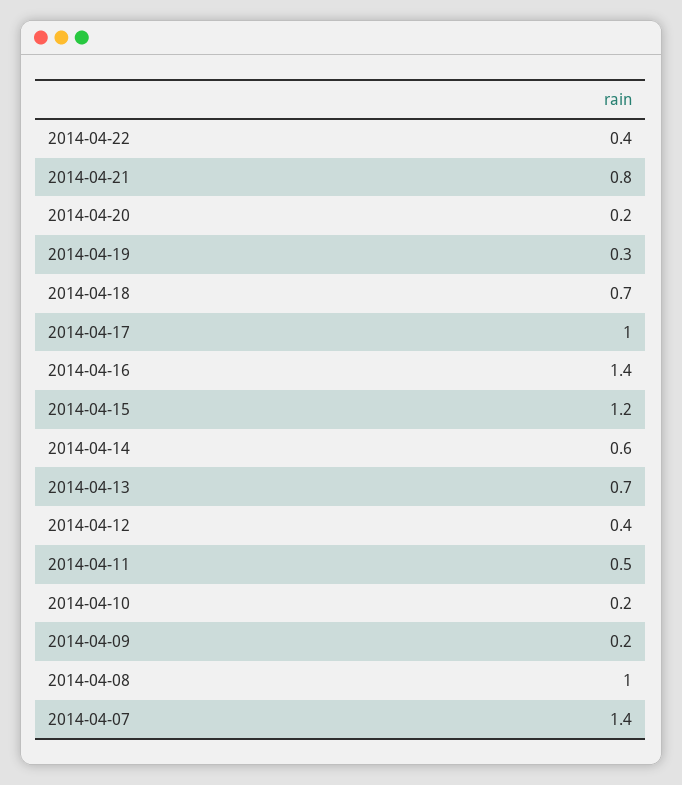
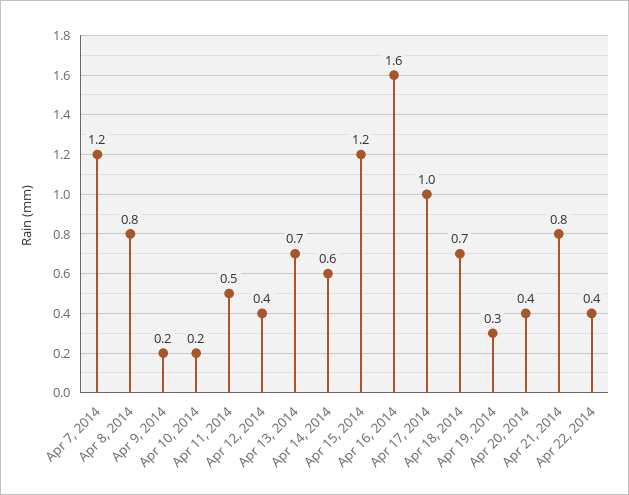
  {
    "2014-04-22": 0.4,
    "2014-04-21": 0.8,
-   "2014-04-20": 0.2,
+   "2014-04-20": 0.4,
    "2014-04-19": 0.3,
    "2014-04-18": 0.7,
    "2014-04-17": 1,
-   "2014-04-16": 1.4,
+   "2014-04-16": 1.6,
    "2014-04-15": 1.2,
    "2014-04-14": 0.6,
    "2014-04-13": 0.7,
    "2014-04-12": 0.4,
    "2014-04-11": 0.5,
    "2014-04-10": 0.2,
    "2014-04-09": 0.2,
-   "2014-04-08": 1,
+   "2014-04-08": 0.8,
-   "2014-04-07": 1.4
+   "2014-04-07": 1.2
  }

